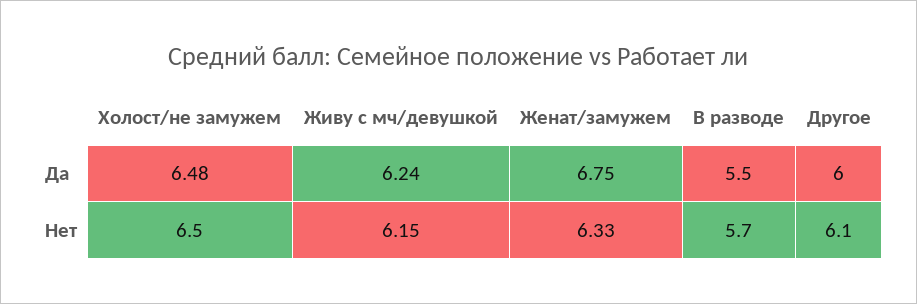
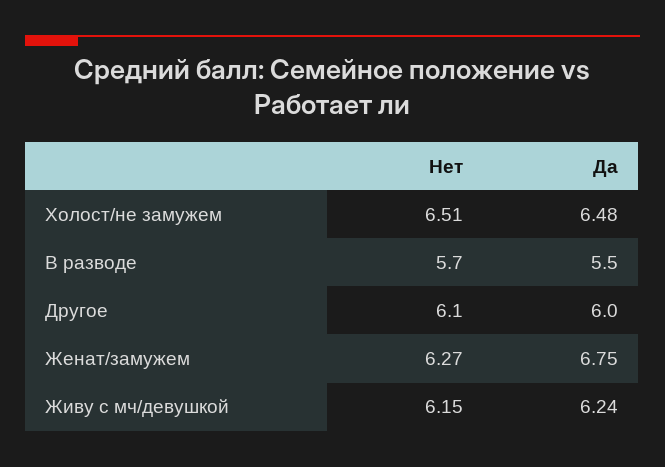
  {
    "Холост/не замужем": {
      "Да": 6.48,
-     "Нет": 6.5
+     "Нет": 6.51
    },
    "Живу с мч/девушкой": {
      "Да": 6.24,
      "Нет": 6.15
    },
    "Женат/замужем": {
      "Да": 6.75,
-     "Нет": 6.33
+     "Нет": 6.27
    },
    "В разводе": {
      "Да": 5.5,
      "Нет": 5.7
    },
    "Другое": {
      "Да": 6,
      "Нет": 6.1
    }
  }

